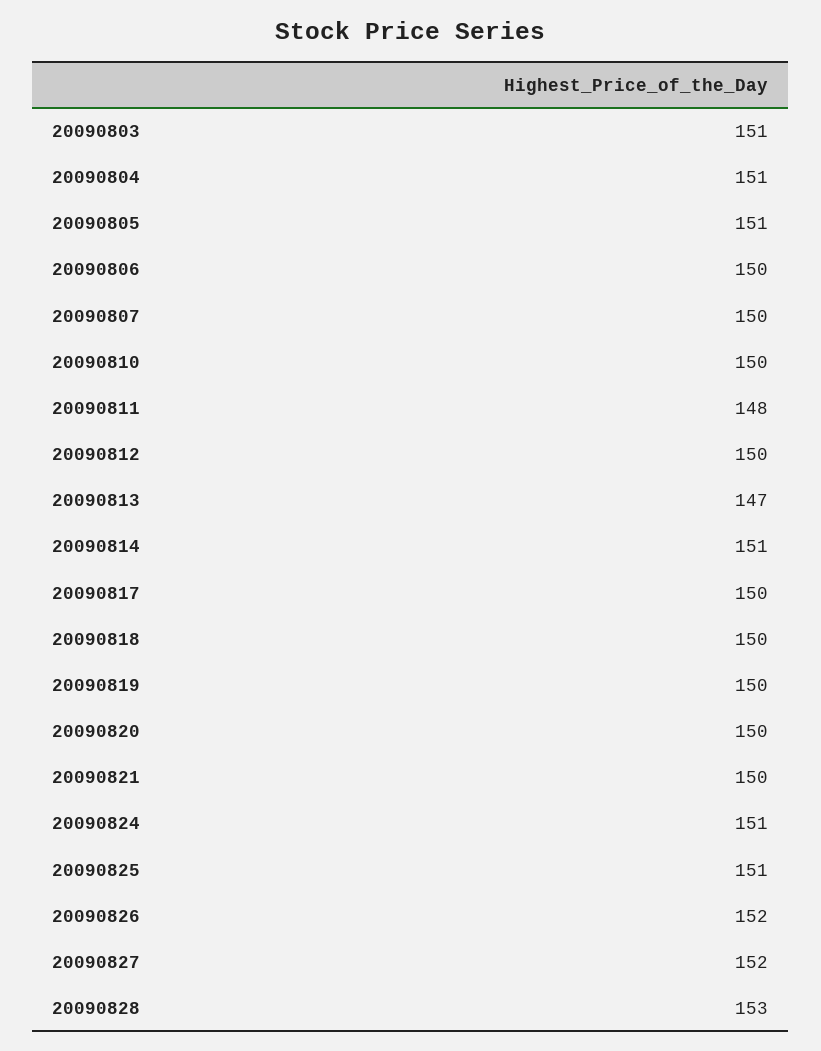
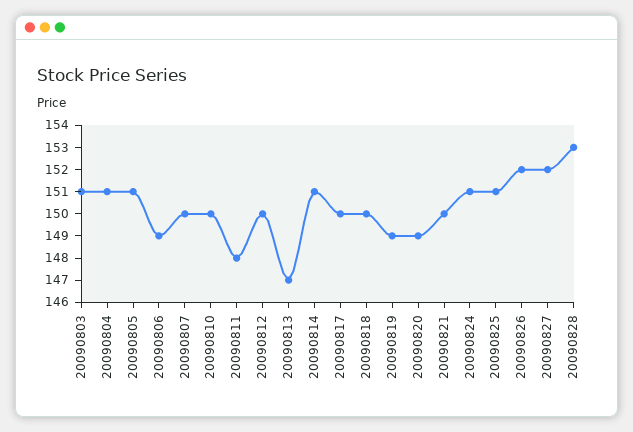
  {
    "20090803": 151,
    "20090804": 151,
    "20090805": 151,
-   "20090806": 150,
+   "20090806": 149,
    "20090807": 150,
    "20090810": 150,
    "20090811": 148,
    "20090812": 150,
    "20090813": 147,
    "20090814": 151,
    "20090817": 150,
    "20090818": 150,
-   "20090819": 150,
+   "20090819": 149,
-   "20090820": 150,
+   "20090820": 149,
    "20090821": 150,
    "20090824": 151,
    "20090825": 151,
    "20090826": 152,
    "20090827": 152,
    "20090828": 153
  }

